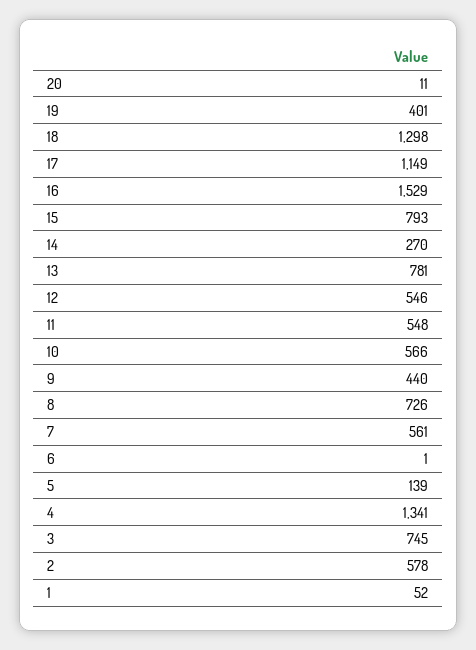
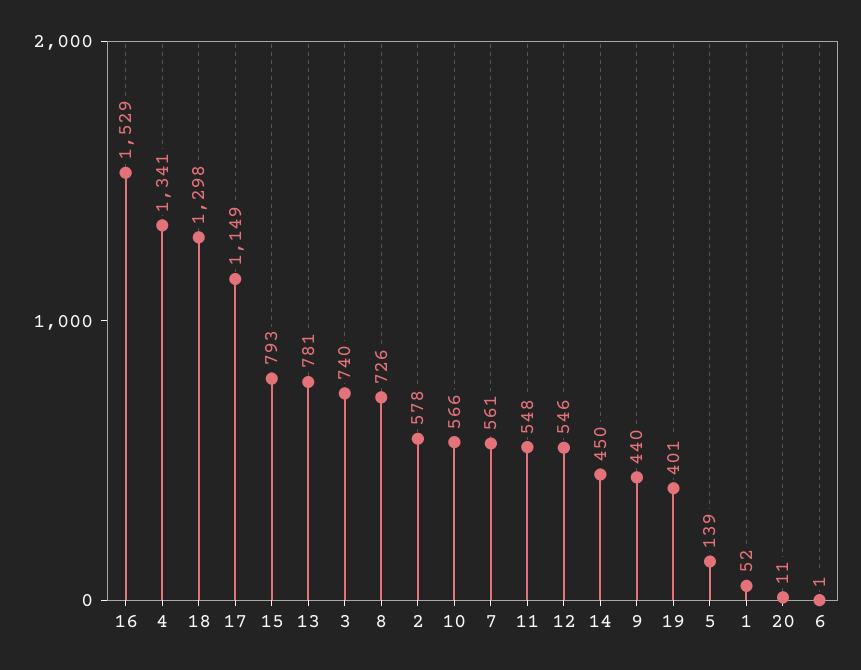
  {
    "20": 11,
    "19": 401,
    "18": 1298,
    "17": 1149,
    "16": 1529,
    "15": 793,
-   "14": 270,
+   "14": 450,
    "13": 781,
    "12": 546,
    "11": 548,
    "10": 566,
    "9": 440,
    "8": 726,
    "7": 561,
    "6": 1,
    "5": 139,
    "4": 1341,
-   "3": 745,
+   "3": 740,
    "2": 578,
    "1": 52
  }

